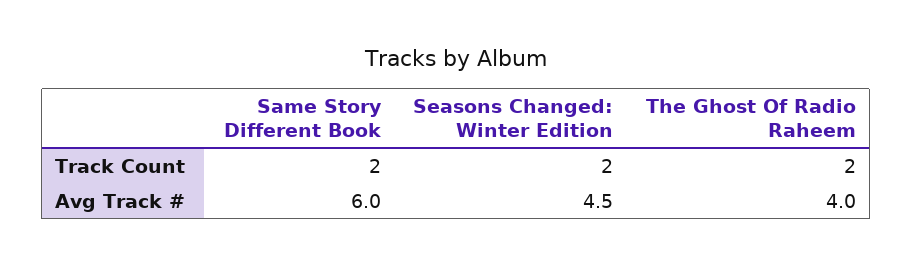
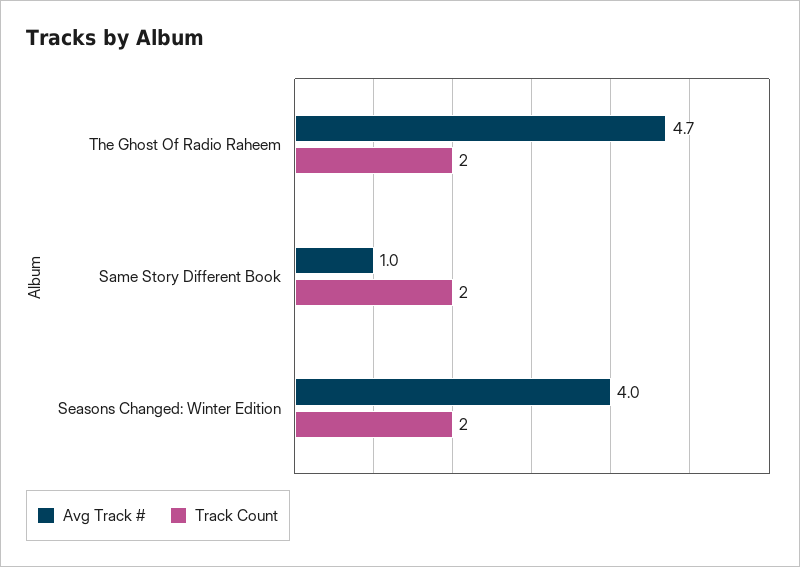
  {
    "Track Count": {
      "Same Story Different Book": 2,
      "Seasons Changed: Winter Edition": 2,
      "The Ghost Of Radio Raheem": 2
    },
    "Avg Track #": {
-     "Same Story Different Book": 6,
+     "Same Story Different Book": 1,
-     "Seasons Changed: Winter Edition": 4.5,
+     "Seasons Changed: Winter Edition": 4,
-     "The Ghost Of Radio Raheem": 4
+     "The Ghost Of Radio Raheem": 4.7
    }
  }

